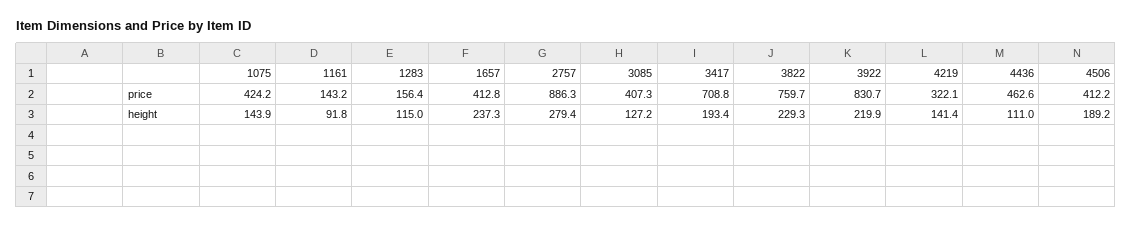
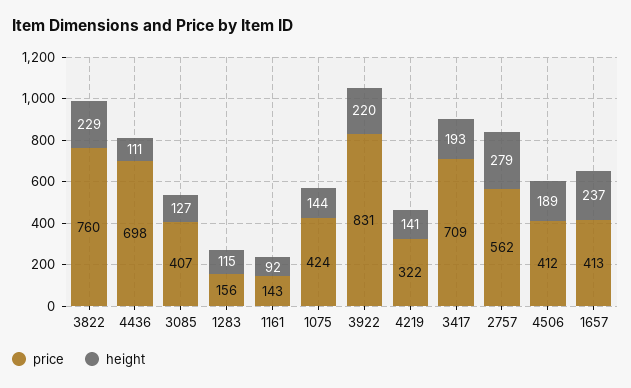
  {
    "price": {
      "1075": 424.2,
      "1161": 143.2,
      "1283": 156.4,
      "1657": 412.8,
-     "2757": 886.3,
+     "2757": 562,
      "3085": 407.3,
      "3417": 708.8,
      "3822": 759.7,
      "3922": 830.7,
      "4219": 322.1,
-     "4436": 462.6,
+     "4436": 698,
      "4506": 412.2
    },
    "height": {
      "1075": 143.9,
      "1161": 91.8,
      "1283": 115,
      "1657": 237.3,
      "2757": 279.4,
      "3085": 127.2,
      "3417": 193.4,
      "3822": 229.3,
      "3922": 219.9,
      "4219": 141.4,
      "4436": 111,
      "4506": 189.2
    }
  }

